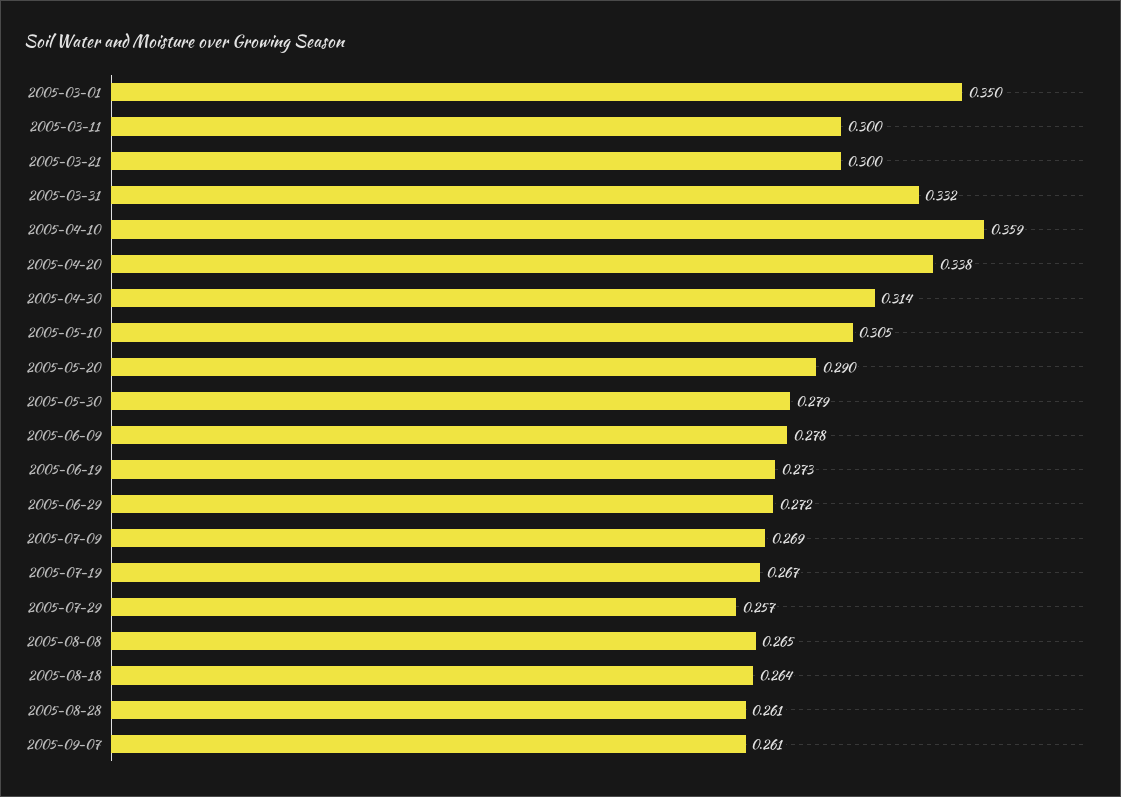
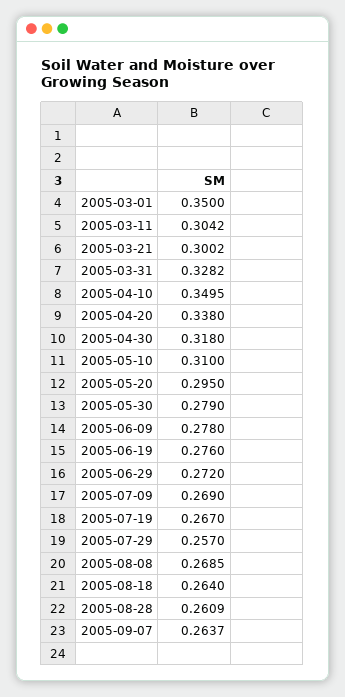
  {
    "2005-03-01": 0.35,
-   "2005-03-11": 0.3,
+   "2005-03-11": 0.3042,
    "2005-03-21": 0.3002,
-   "2005-03-31": 0.332,
+   "2005-03-31": 0.3282,
-   "2005-04-10": 0.359,
+   "2005-04-10": 0.3495,
    "2005-04-20": 0.338,
-   "2005-04-30": 0.314,
+   "2005-04-30": 0.318,
-   "2005-05-10": 0.305,
+   "2005-05-10": 0.31,
-   "2005-05-20": 0.29,
+   "2005-05-20": 0.295,
    "2005-05-30": 0.279,
    "2005-06-09": 0.278,
-   "2005-06-19": 0.273,
+   "2005-06-19": 0.276,
    "2005-06-29": 0.272,
    "2005-07-09": 0.269,
    "2005-07-19": 0.267,
    "2005-07-29": 0.257,
-   "2005-08-08": 0.265,
+   "2005-08-08": 0.2685,
    "2005-08-18": 0.264,
    "2005-08-28": 0.2609,
-   "2005-09-07": 0.261
+   "2005-09-07": 0.2637
  }

